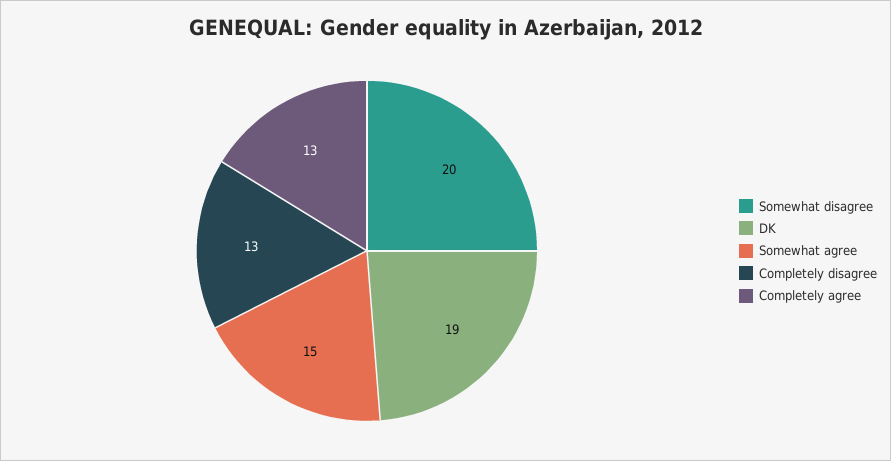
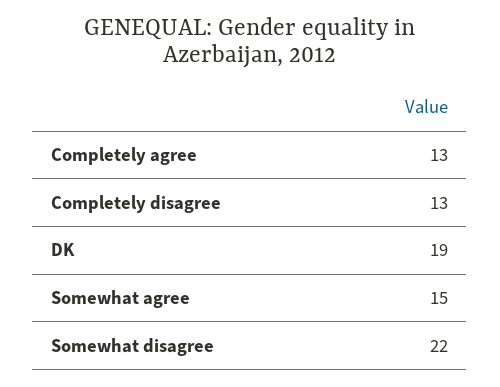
  {
-   "Somewhat disagree": 20,
+   "Somewhat disagree": 22,
    "DK": 19,
    "Somewhat agree": 15,
    "Completely disagree": 13,
    "Completely agree": 13
  }

